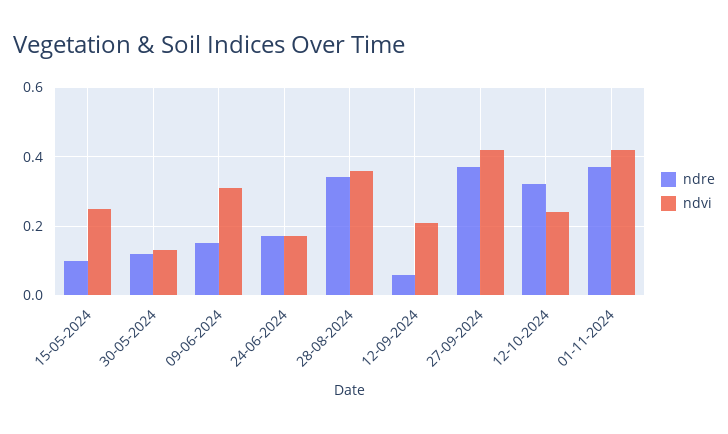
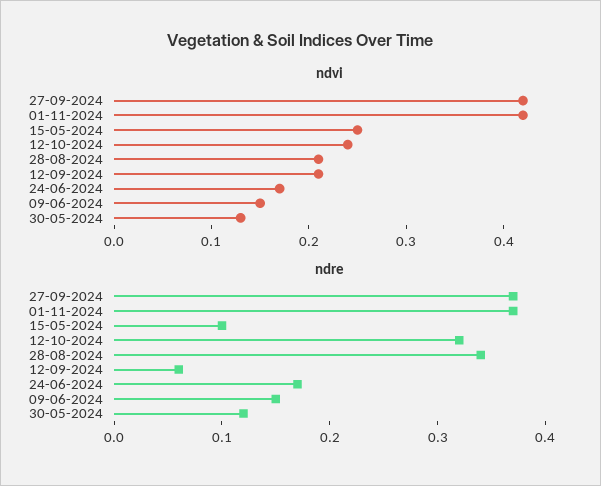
  {
    "ndre": {
      "15-05-2024": 0.1,
      "30-05-2024": 0.12,
      "09-06-2024": 0.15,
      "24-06-2024": 0.17,
      "28-08-2024": 0.34,
      "12-09-2024": 0.06,
      "27-09-2024": 0.37,
      "12-10-2024": 0.32,
      "01-11-2024": 0.37
    },
    "ndvi": {
      "15-05-2024": 0.25,
      "30-05-2024": 0.13,
-     "09-06-2024": 0.3,
+     "09-06-2024": 0.15,
      "24-06-2024": 0.17,
-     "28-08-2024": 0.35,
+     "28-08-2024": 0.21,
      "12-09-2024": 0.21,
      "27-09-2024": 0.42,
      "12-10-2024": 0.24,
      "01-11-2024": 0.42
    }
  }

